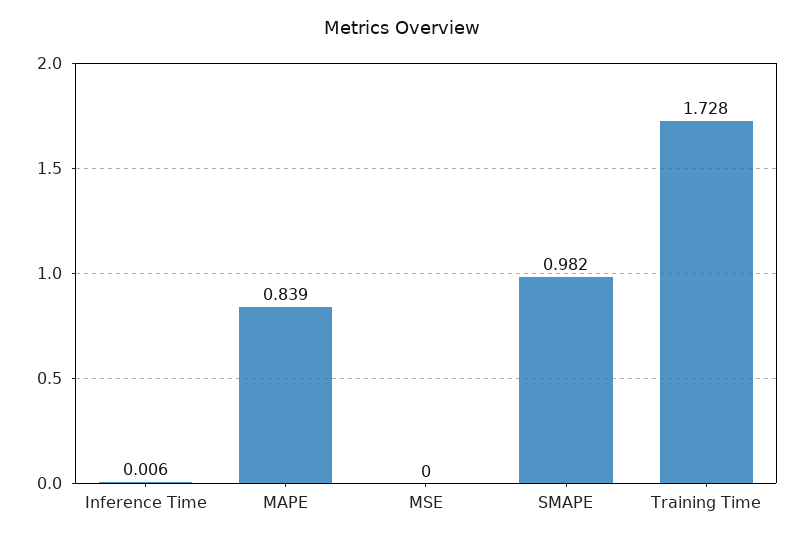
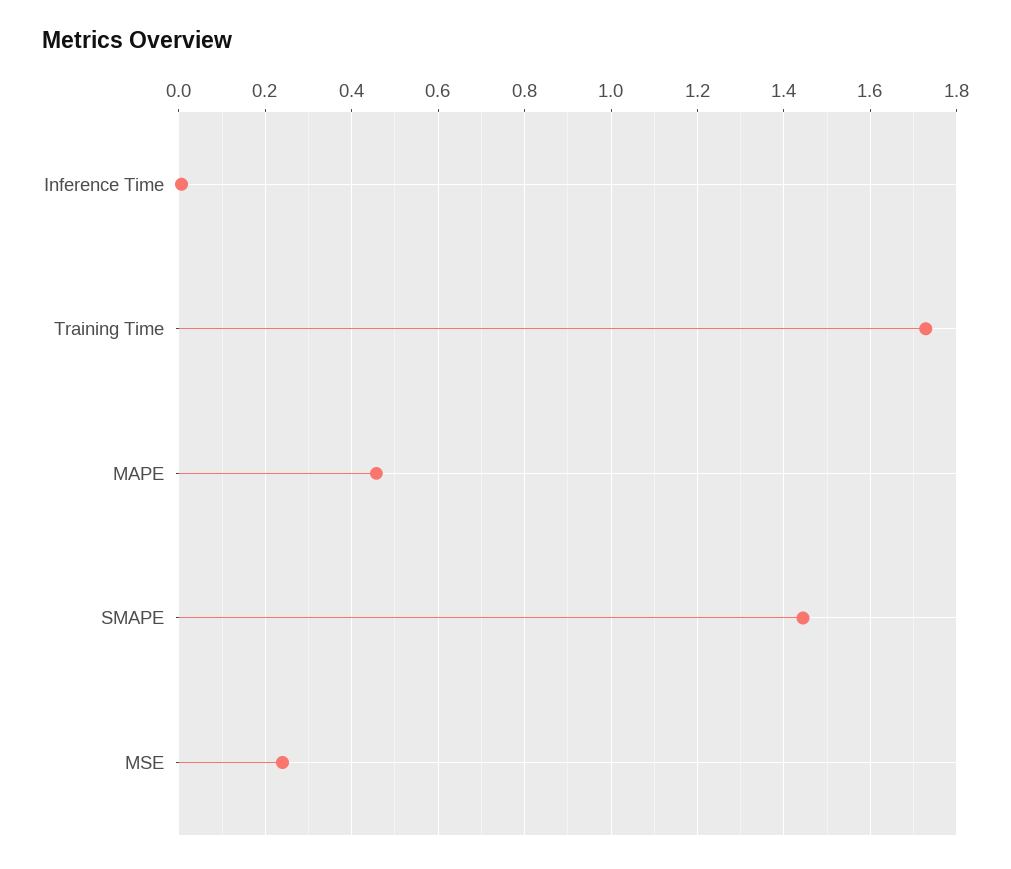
  {
    "Inference Time": 0.006,
-   "MAPE": 0.839,
+   "MAPE": 0.46,
-   "MSE": 0,
+   "MSE": 0.24,
-   "SMAPE": 0.982,
+   "SMAPE": 1.44,
    "Training Time": 1.728
  }

